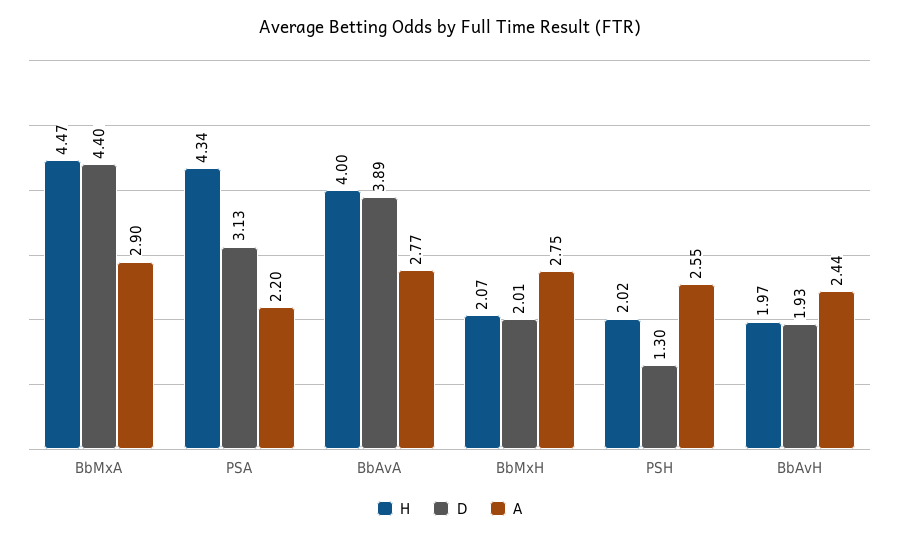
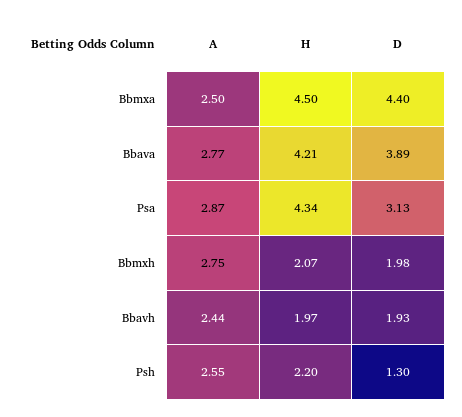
  {
    "H": {
-     "BbMxA": 4.47,
+     "BbMxA": 4.5,
      "PSA": 4.34,
-     "BbAvA": 4,
+     "BbAvA": 4.21,
      "BbMxH": 2.07,
-     "PSH": 2.02,
+     "PSH": 2.2,
      "BbAvH": 1.97
    },
    "D": {
      "BbMxA": 4.4,
      "PSA": 3.13,
      "BbAvA": 3.89,
-     "BbMxH": 2.01,
+     "BbMxH": 1.98,
      "PSH": 1.3,
      "BbAvH": 1.93
    },
    "A": {
-     "BbMxA": 2.9,
+     "BbMxA": 2.5,
-     "PSA": 2.2,
+     "PSA": 2.87,
      "BbAvA": 2.77,
      "BbMxH": 2.75,
      "PSH": 2.55,
      "BbAvH": 2.44
    }
  }

